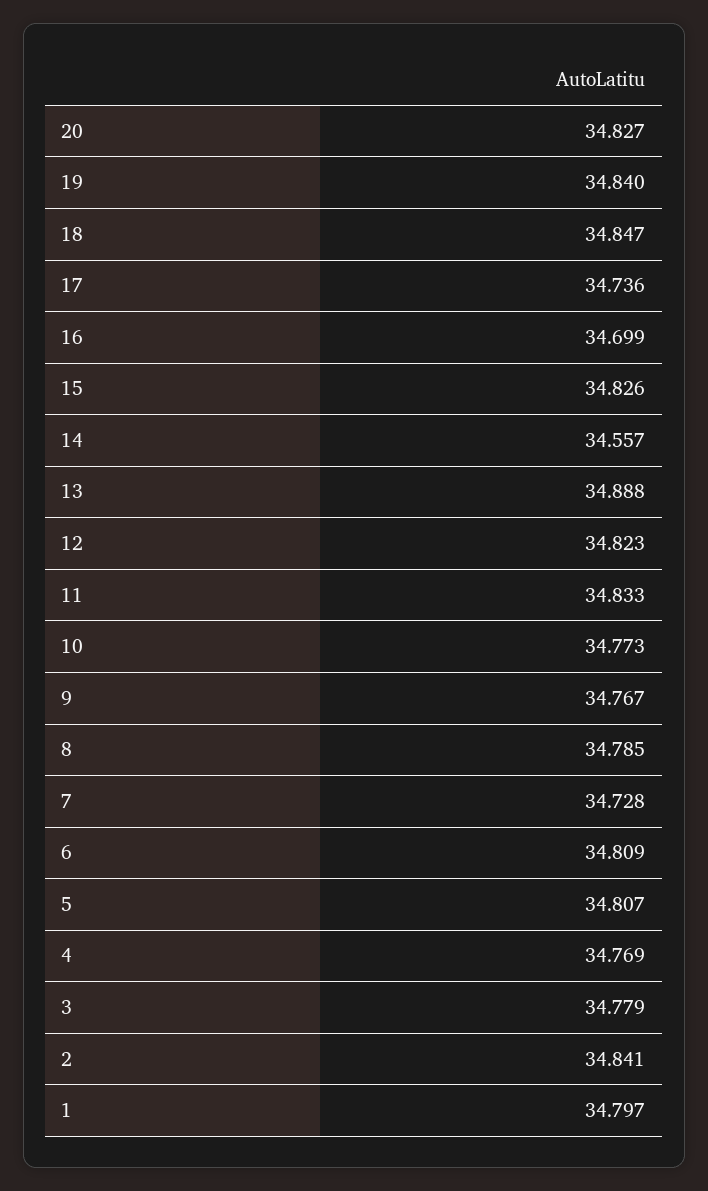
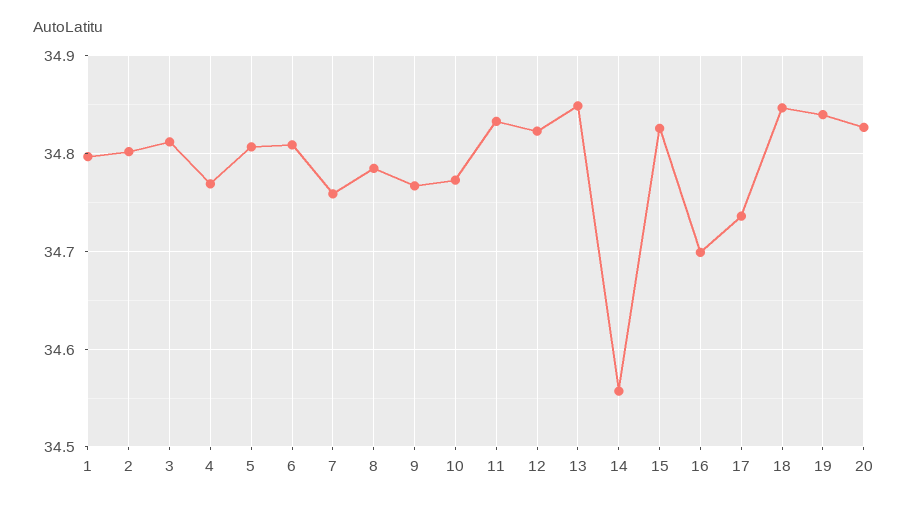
  {
    "20": 34.827,
    "19": 34.84,
    "18": 34.847,
    "17": 34.736,
    "16": 34.699,
    "15": 34.826,
    "14": 34.557,
-   "13": 34.888,
+   "13": 34.85,
    "12": 34.823,
    "11": 34.833,
    "10": 34.773,
    "9": 34.767,
    "8": 34.785,
-   "7": 34.728,
+   "7": 34.76,
    "6": 34.809,
    "5": 34.807,
    "4": 34.769,
-   "3": 34.779,
+   "3": 34.81,
-   "2": 34.841,
+   "2": 34.8,
    "1": 34.797
  }

